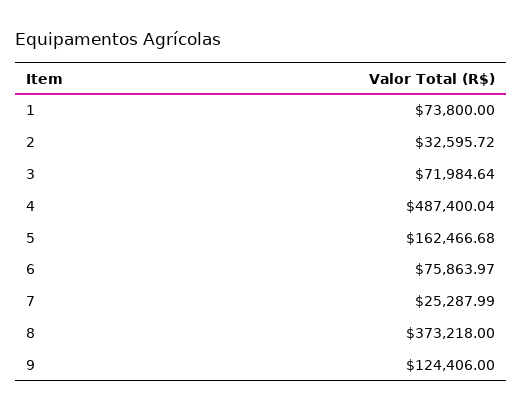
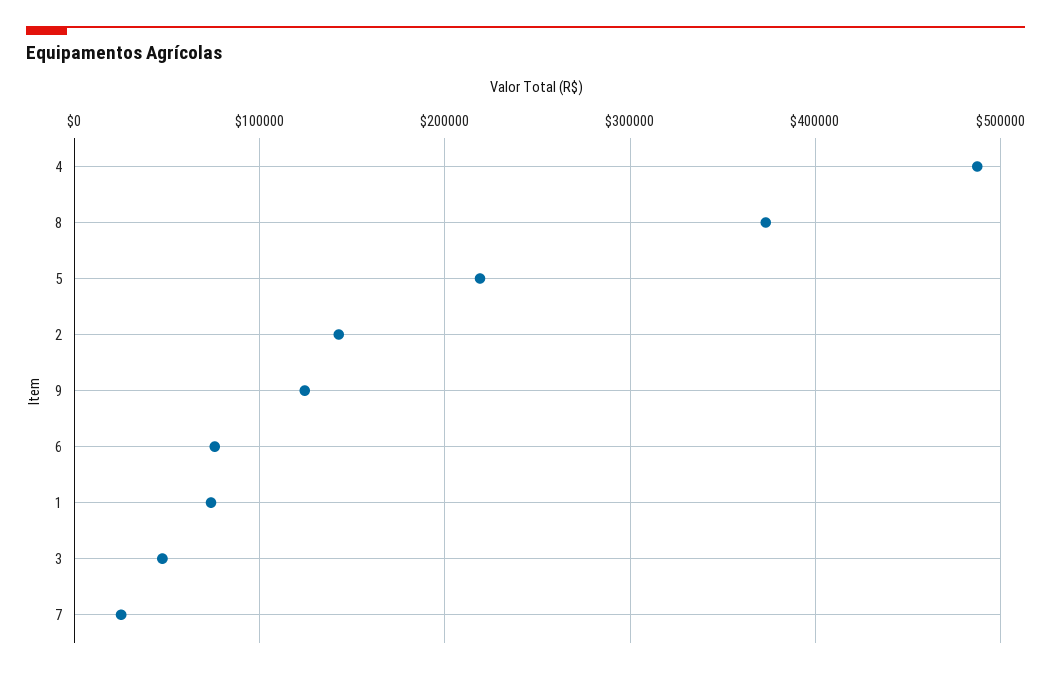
  {
    "1": 73800,
-   "2": 32595.72,
+   "2": 140000,
-   "3": 71984.64,
+   "3": 50000,
    "4": 487400.04,
-   "5": 162466.68,
+   "5": 220000,
    "6": 75863.97,
    "7": 25287.99,
    "8": 373218,
    "9": 124406
  }

